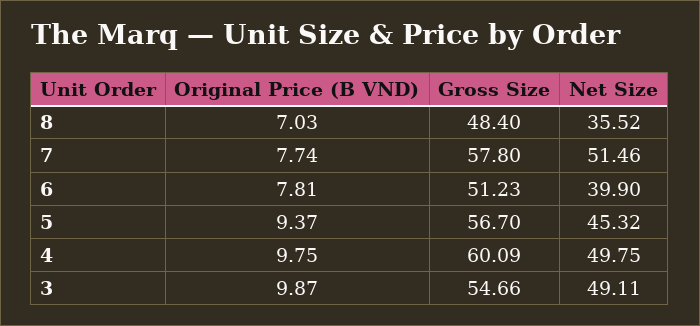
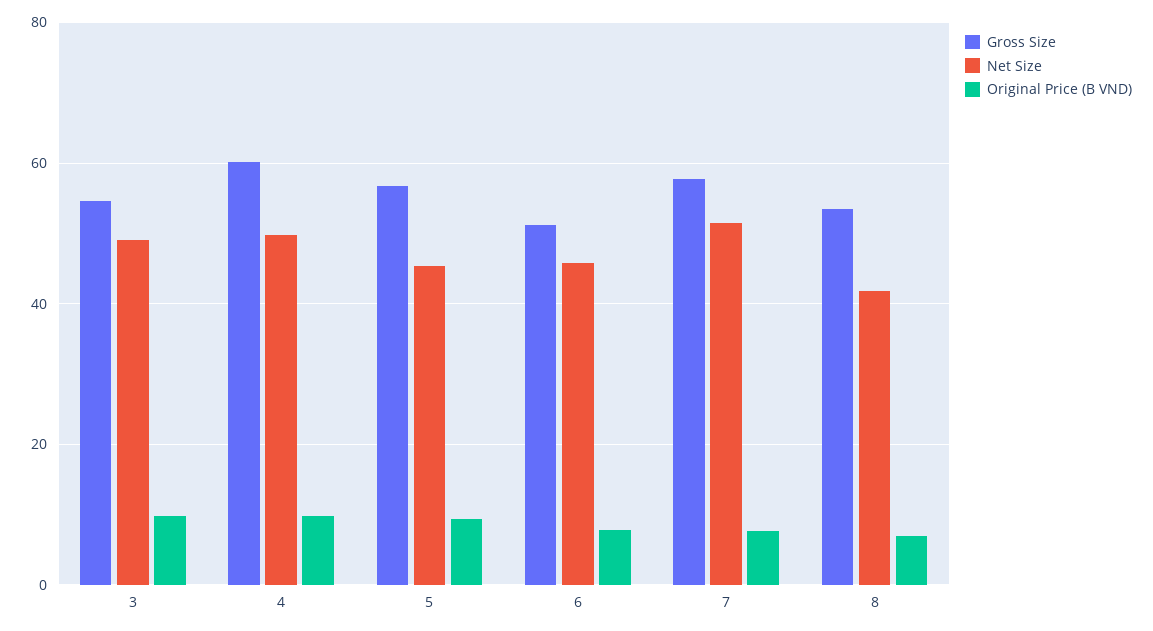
  {
    "Original Price (B VND)": {
      "8": 7.03,
      "7": 7.74,
      "6": 7.81,
      "5": 9.37,
      "4": 9.75,
      "3": 9.87
    },
    "Gross Size": {
-     "8": 48.4,
+     "8": 54,
      "7": 57.8,
      "6": 51.23,
      "5": 56.7,
      "4": 60.09,
      "3": 54.66
    },
    "Net Size": {
-     "8": 35.52,
+     "8": 42,
      "7": 51.46,
-     "6": 39.9,
+     "6": 46,
      "5": 45.32,
      "4": 49.75,
      "3": 49.11
    }
  }

